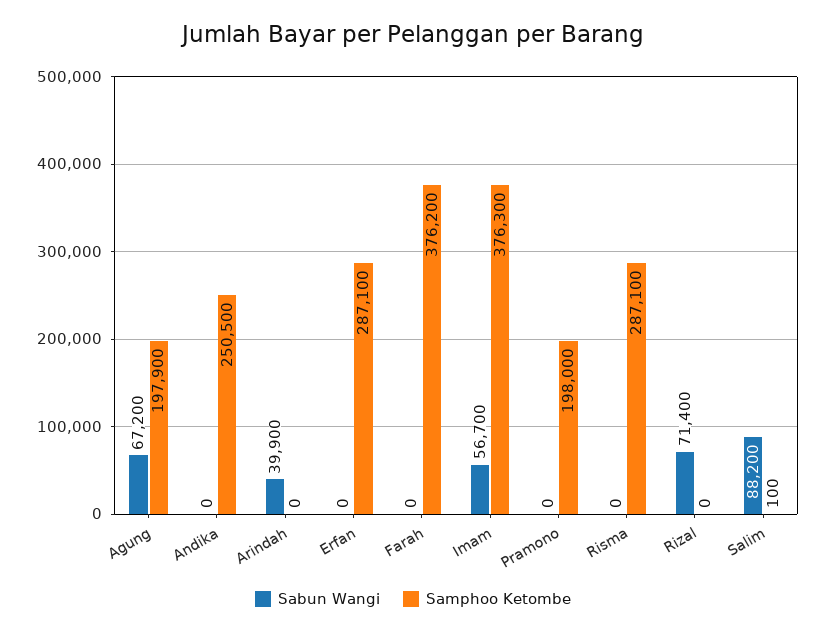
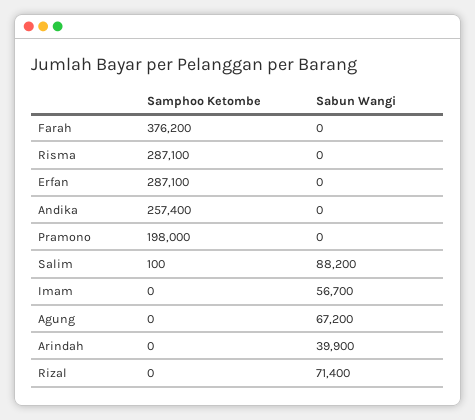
  {
    "Sabun Wangi": {
      "Agung": 67200,
      "Andika": 0,
      "Arindah": 39900,
      "Erfan": 0,
      "Farah": 0,
      "Imam": 56700,
      "Pramono": 0,
      "Risma": 0,
      "Rizal": 71400,
      "Salim": 88200
    },
    "Samphoo Ketombe": {
-     "Agung": 197900,
+     "Agung": 0,
-     "Andika": 250500,
+     "Andika": 257400,
      "Arindah": 0,
      "Erfan": 287100,
      "Farah": 376200,
-     "Imam": 376300,
+     "Imam": 0,
      "Pramono": 198000,
      "Risma": 287100,
      "Rizal": 0,
      "Salim": 100
    }
  }

